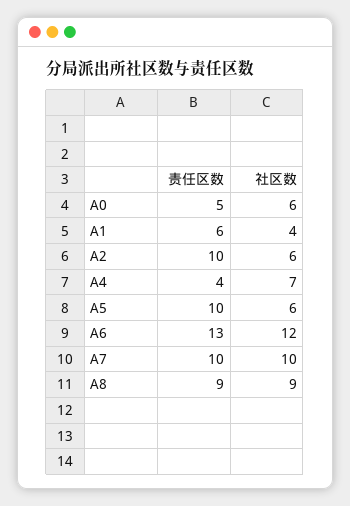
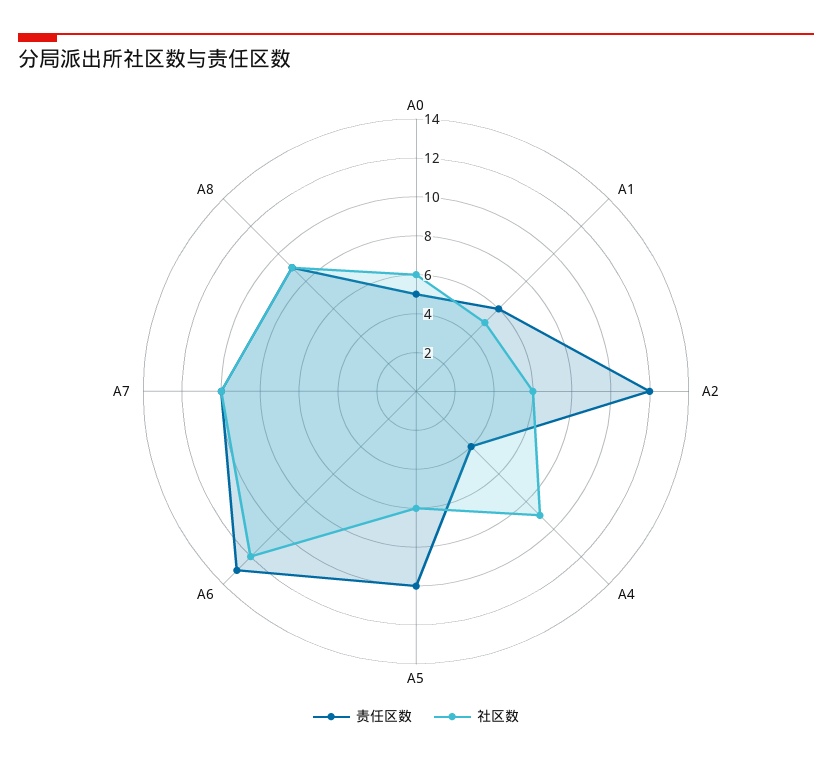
  {
    "责任区数": {
      "A0": 5,
      "A1": 6,
-     "A2": 10,
+     "A2": 12,
      "A4": 4,
      "A5": 10,
      "A6": 13,
      "A7": 10,
      "A8": 9
    },
    "社区数": {
      "A0": 6,
-     "A1": 4,
+     "A1": 5,
      "A2": 6,
-     "A4": 7,
+     "A4": 9,
      "A5": 6,
      "A6": 12,
      "A7": 10,
      "A8": 9
    }
  }

